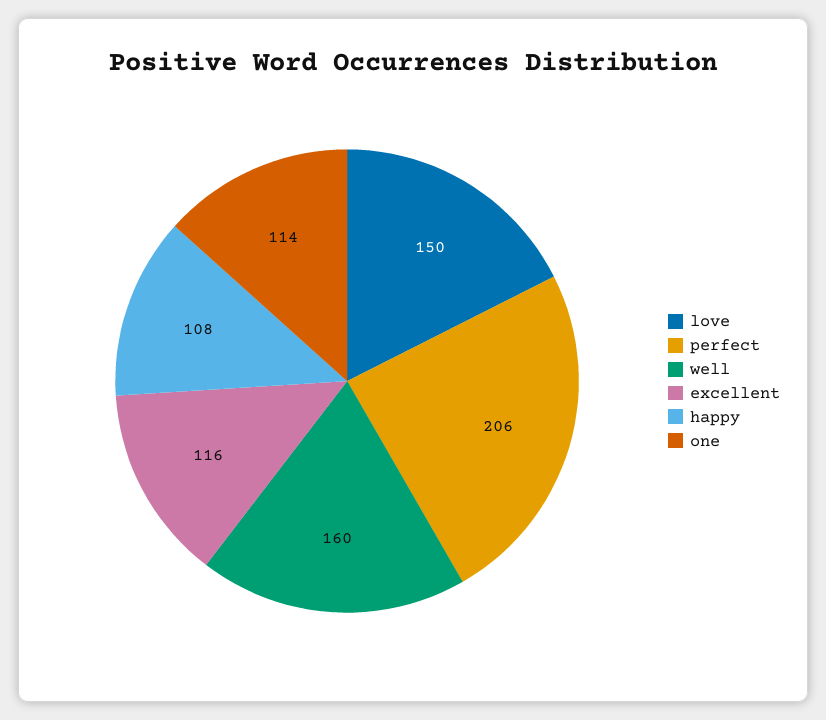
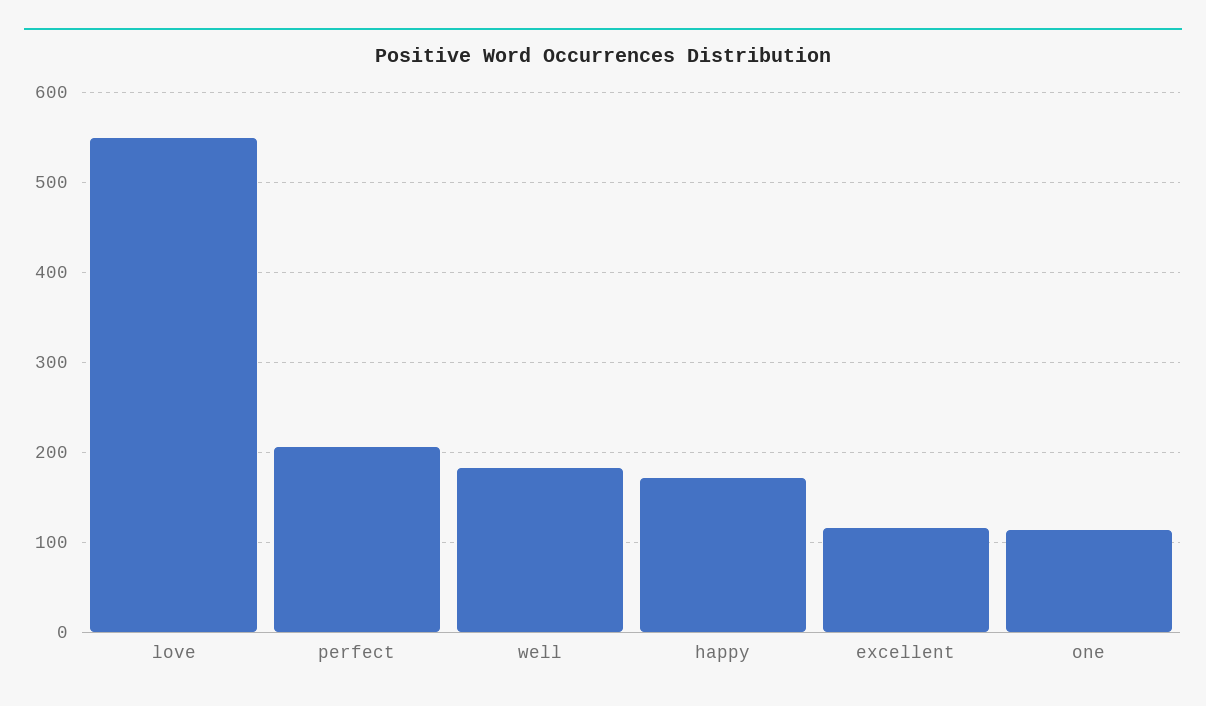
  {
-   "love": 150,
+   "love": 550,
    "perfect": 206,
-   "well": 160,
+   "well": 180,
    "excellent": 116,
-   "happy": 108,
+   "happy": 170,
    "one": 114
  }

